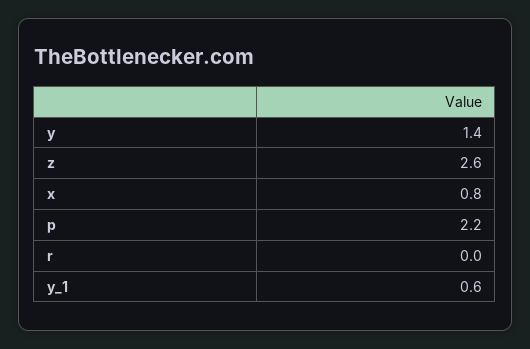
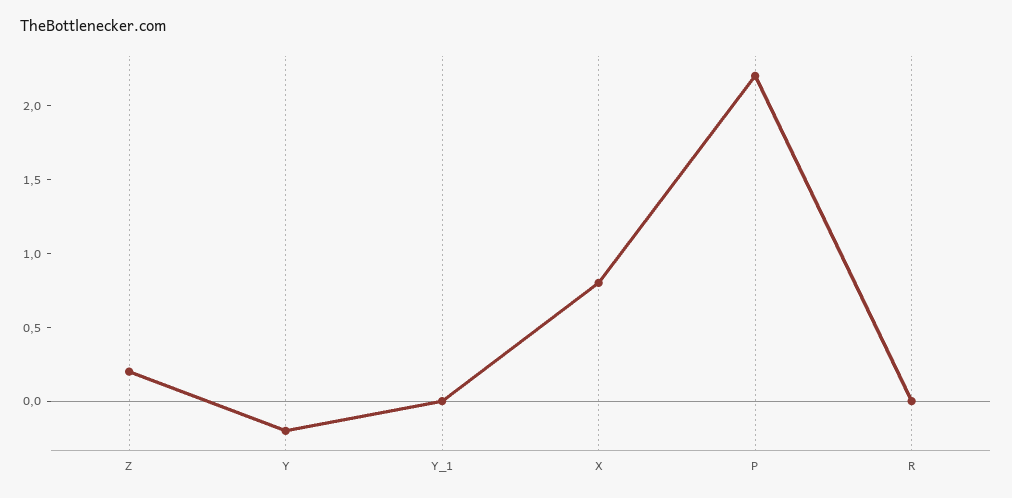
  {
-   "y": 1.4,
+   "y": -0.2,
-   "z": 2.6,
+   "z": 0.2,
    "x": 0.8,
    "p": 2.2,
    "r": 0,
-   "y_1": 0.6
+   "y_1": 0
  }

